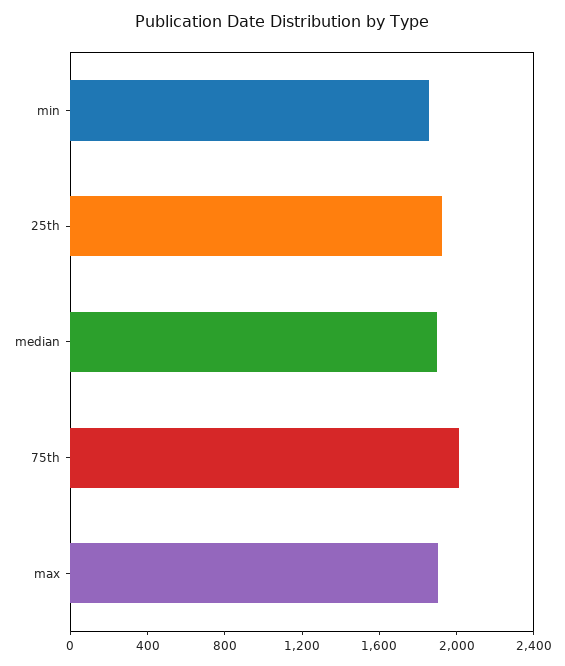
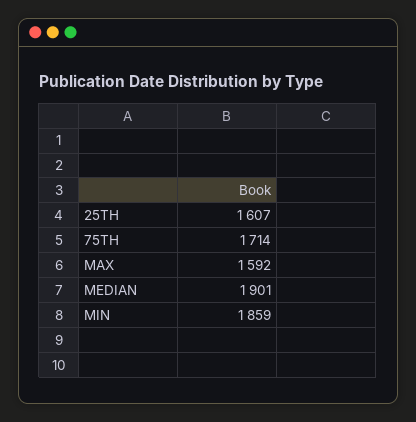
  {
    "min": 1859,
-   "25th": 1900,
+   "25th": 1607,
    "median": 1901,
-   "75th": 2000,
+   "75th": 1714,
-   "max": 1900
+   "max": 1592
  }

